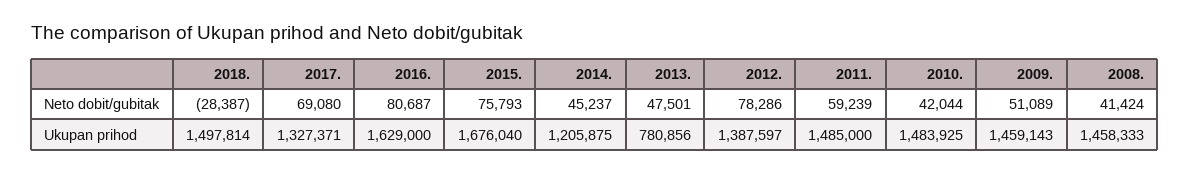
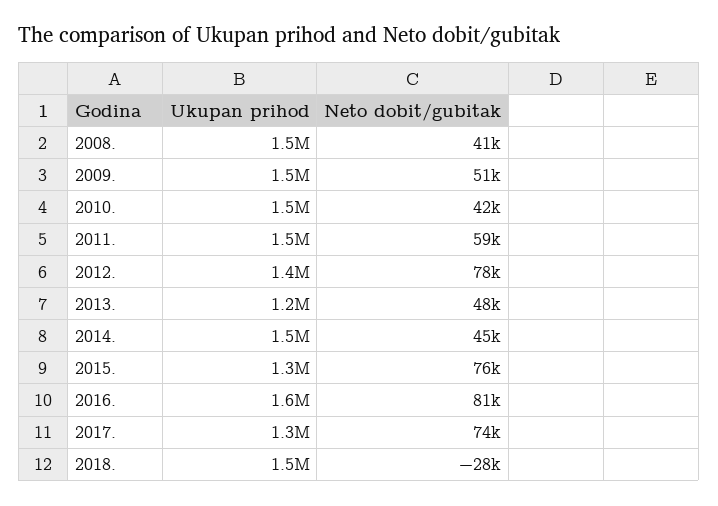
  {
    "2018.": {
      "Neto dobit/gubitak": -28387,
      "Ukupan prihod": 1497814
    },
    "2017.": {
-     "Neto dobit/gubitak": 69080,
+     "Neto dobit/gubitak": 74000,
      "Ukupan prihod": 1327371
    },
    "2016.": {
      "Neto dobit/gubitak": 80687,
      "Ukupan prihod": 1629000
    },
    "2015.": {
      "Neto dobit/gubitak": 75793,
-     "Ukupan prihod": 1676040
+     "Ukupan prihod": 1300000
    },
    "2014.": {
      "Neto dobit/gubitak": 45237,
-     "Ukupan prihod": 1205875
+     "Ukupan prihod": 1500000
    },
    "2013.": {
      "Neto dobit/gubitak": 47501,
-     "Ukupan prihod": 780856
+     "Ukupan prihod": 1200000
    },
    "2012.": {
      "Neto dobit/gubitak": 78286,
      "Ukupan prihod": 1387597
    },
    "2011.": {
      "Neto dobit/gubitak": 59239,
      "Ukupan prihod": 1485000
    },
    "2010.": {
      "Neto dobit/gubitak": 42044,
      "Ukupan prihod": 1483925
    },
    "2009.": {
      "Neto dobit/gubitak": 51089,
      "Ukupan prihod": 1459143
    },
    "2008.": {
      "Neto dobit/gubitak": 41424,
      "Ukupan prihod": 1458333
    }
  }

